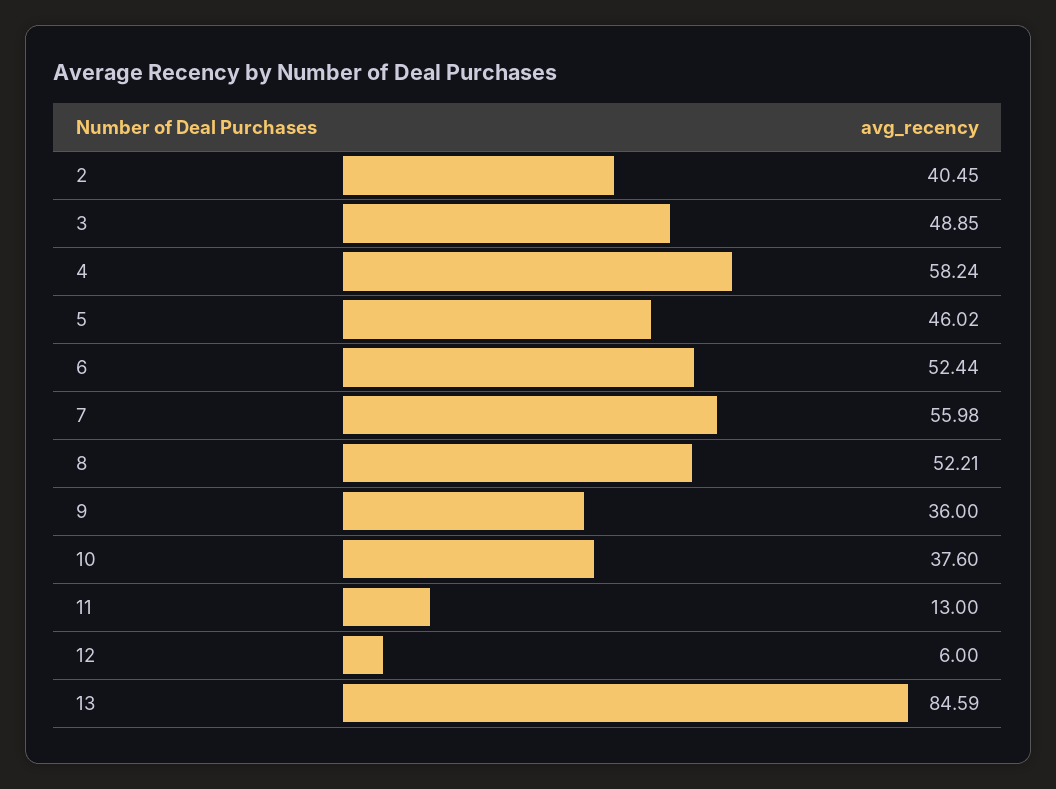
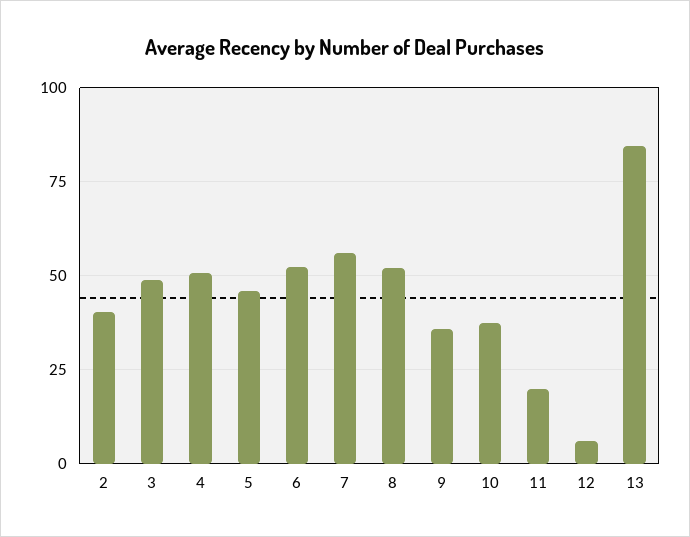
  {
    "2": 40.45,
    "3": 48.85,
-   "4": 58.24,
+   "4": 50,
    "5": 46.02,
    "6": 52.44,
    "7": 55.98,
    "8": 52.21,
    "9": 36,
    "10": 37.6,
-   "11": 13,
+   "11": 20,
    "12": 6,
    "13": 84.59
  }

